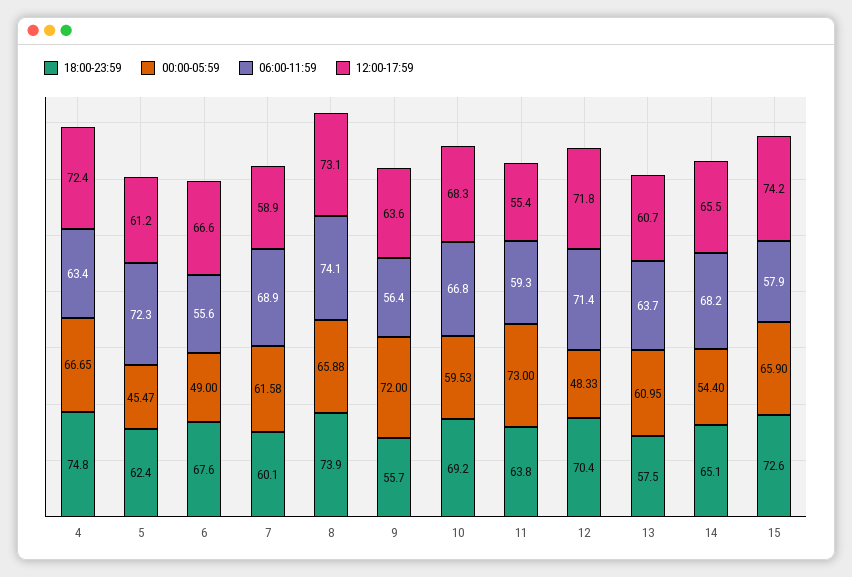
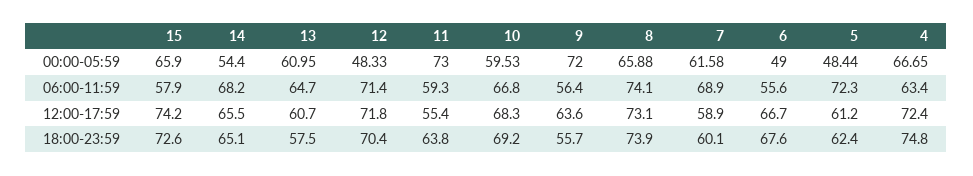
  {
    "18:00-23:59": {
      "4": 74.8,
      "5": 62.4,
      "6": 67.6,
      "7": 60.1,
      "8": 73.9,
      "9": 55.7,
      "10": 69.2,
      "11": 63.8,
      "12": 70.4,
      "13": 57.5,
      "14": 65.1,
      "15": 72.6
    },
    "00:00-05:59": {
      "4": 66.65,
-     "5": 45.47,
+     "5": 48.44,
      "6": 49,
      "7": 61.58,
      "8": 65.88,
      "9": 72,
      "10": 59.53,
      "11": 73,
      "12": 48.33,
      "13": 60.95,
      "14": 54.4,
      "15": 65.9
    },
    "06:00-11:59": {
      "4": 63.4,
      "5": 72.3,
      "6": 55.6,
      "7": 68.9,
      "8": 74.1,
      "9": 56.4,
      "10": 66.8,
      "11": 59.3,
      "12": 71.4,
-     "13": 63.7,
+     "13": 64.7,
      "14": 68.2,
      "15": 57.9
    },
    "12:00-17:59": {
      "4": 72.4,
      "5": 61.2,
-     "6": 66.6,
+     "6": 66.7,
      "7": 58.9,
      "8": 73.1,
      "9": 63.6,
      "10": 68.3,
      "11": 55.4,
      "12": 71.8,
      "13": 60.7,
      "14": 65.5,
      "15": 74.2
    }
  }

